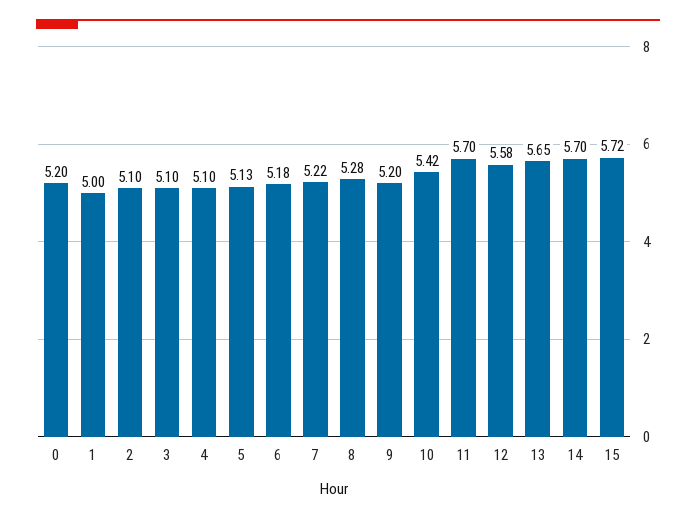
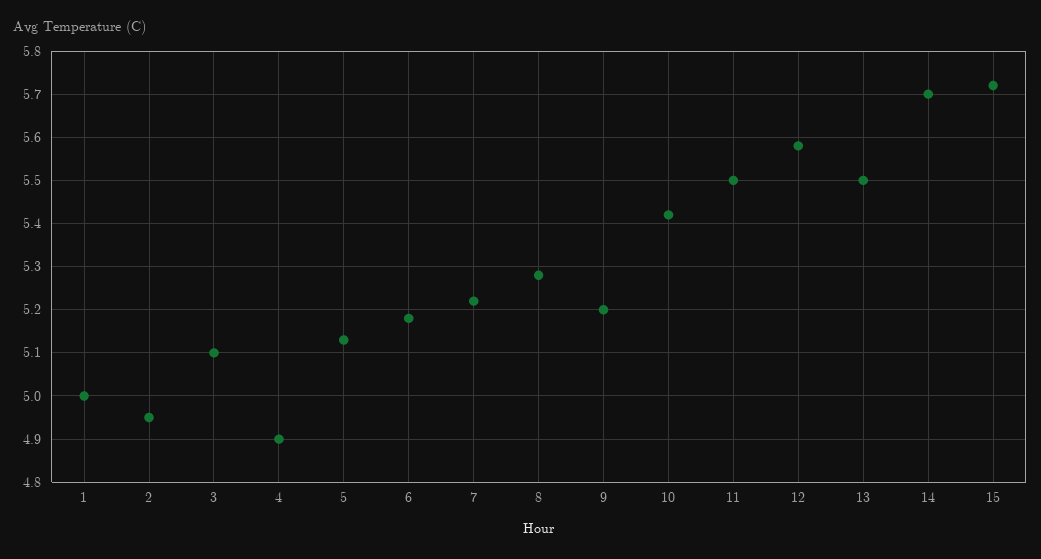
  {
-   "0": 5.2,
    "1": 5,
-   "2": 5.1,
+   "2": 4.95,
    "3": 5.1,
-   "4": 5.1,
+   "4": 4.9,
    "5": 5.13,
    "6": 5.18,
    "7": 5.22,
    "8": 5.28,
    "9": 5.2,
    "10": 5.42,
-   "11": 5.7,
+   "11": 5.5,
    "12": 5.58,
-   "13": 5.65,
+   "13": 5.5,
    "14": 5.7,
    "15": 5.72
  }

